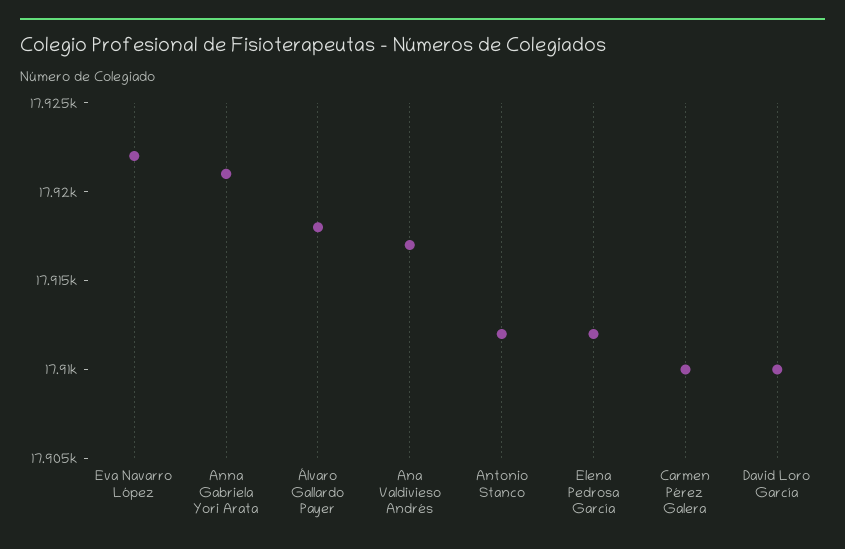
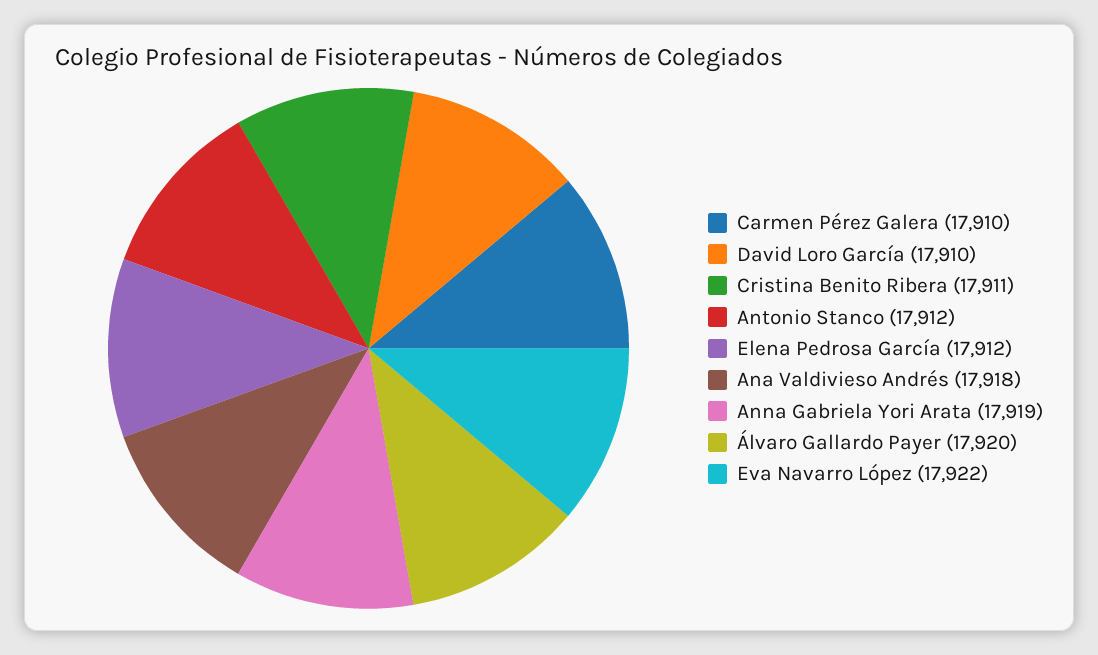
  {
    "Eva Navarro López": 17922,
-   "Anna Gabriela Yori Arata": 17921,
+   "Anna Gabriela Yori Arata": 17919,
-   "Álvaro Gallardo Payer": 17918,
+   "Álvaro Gallardo Payer": 17920,
-   "Ana Valdivieso Andrés": 17917,
+   "Ana Valdivieso Andrés": 17918,
    "Antonio Stanco": 17912,
    "Elena Pedrosa García": 17912,
    "Carmen Pérez Galera": 17910,
-   "David Loro García": 17910
+   "David Loro García": 17910,
+   "Cristina Benito Ribera": 17911
  }

